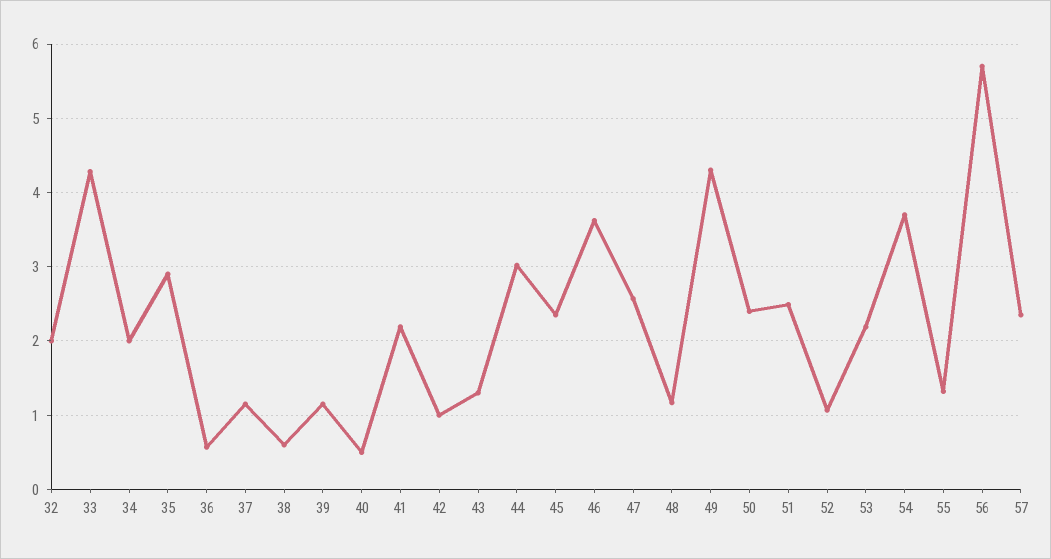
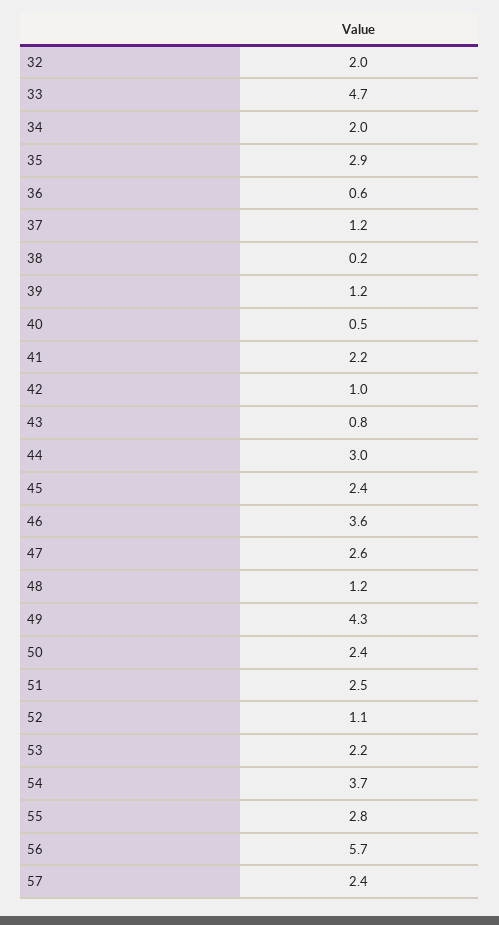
  {
    "32": 2,
-   "33": 4.3,
+   "33": 4.7,
    "34": 2,
    "35": 2.9,
    "36": 0.6,
    "37": 1.2,
-   "38": 0.6,
+   "38": 0.2,
    "39": 1.2,
    "40": 0.5,
    "41": 2.2,
    "42": 1,
-   "43": 1.3,
+   "43": 0.8,
    "44": 3,
    "45": 2.4,
    "46": 3.6,
    "47": 2.6,
    "48": 1.2,
    "49": 4.3,
    "50": 2.4,
    "51": 2.5,
    "52": 1.1,
    "53": 2.2,
    "54": 3.7,
-   "55": 1.3,
+   "55": 2.8,
    "56": 5.7,
    "57": 2.4
  }

